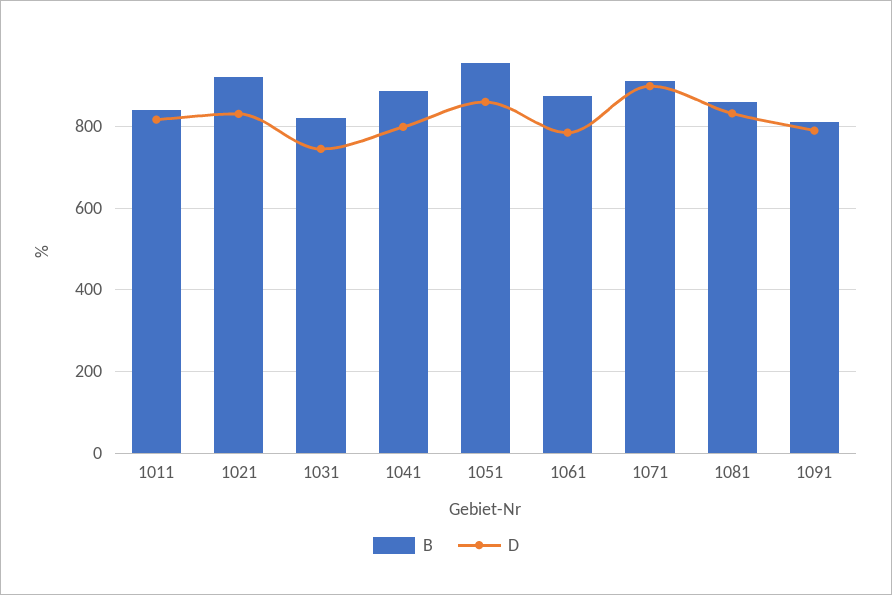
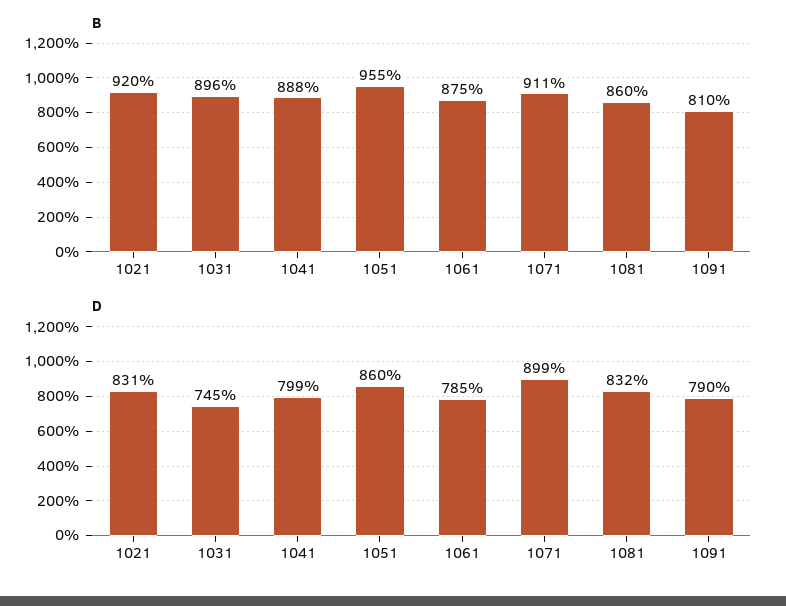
  {
    "B": {
-     "1011": 840,
      "1021": 920,
-     "1031": 820,
+     "1031": 896,
      "1041": 888,
      "1051": 955,
      "1061": 875,
      "1071": 911,
      "1081": 860,
      "1091": 810
    },
    "D": {
-     "1011": 820,
      "1021": 831,
      "1031": 745,
      "1041": 799,
      "1051": 860,
      "1061": 785,
      "1071": 899,
      "1081": 832,
      "1091": 790
    }
  }

